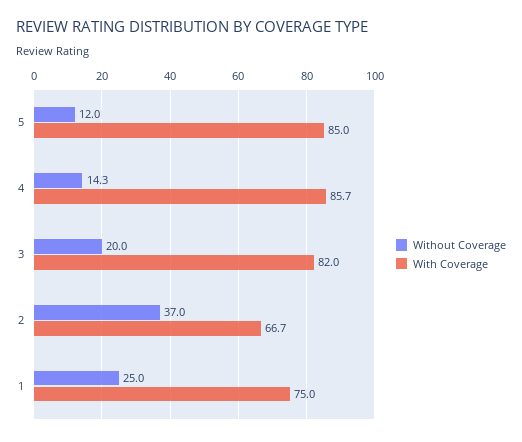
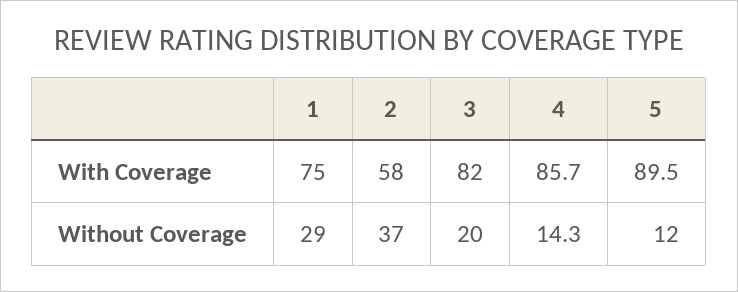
  {
    "Without Coverage": {
      "5": 12,
      "4": 14.3,
      "3": 20,
      "2": 37,
-     "1": 25
+     "1": 29
    },
    "With Coverage": {
-     "5": 85,
+     "5": 89.5,
      "4": 85.7,
      "3": 82,
-     "2": 66.7,
+     "2": 58,
      "1": 75
    }
  }

